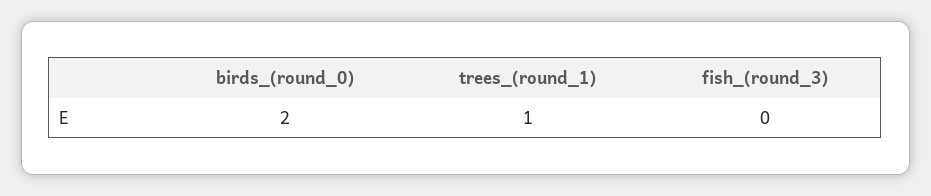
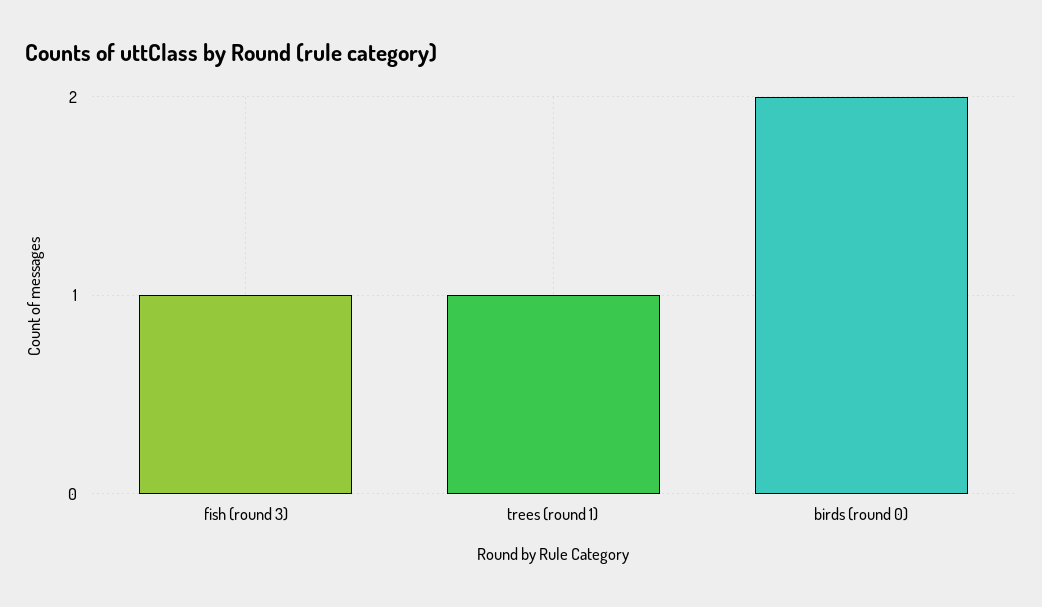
  {
    "birds_(round_0)": 2,
    "trees_(round_1)": 1,
-   "fish_(round_3)": 0
+   "fish_(round_3)": 1
  }

